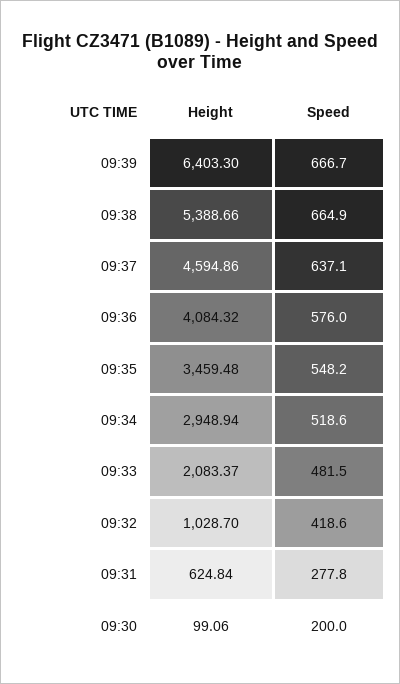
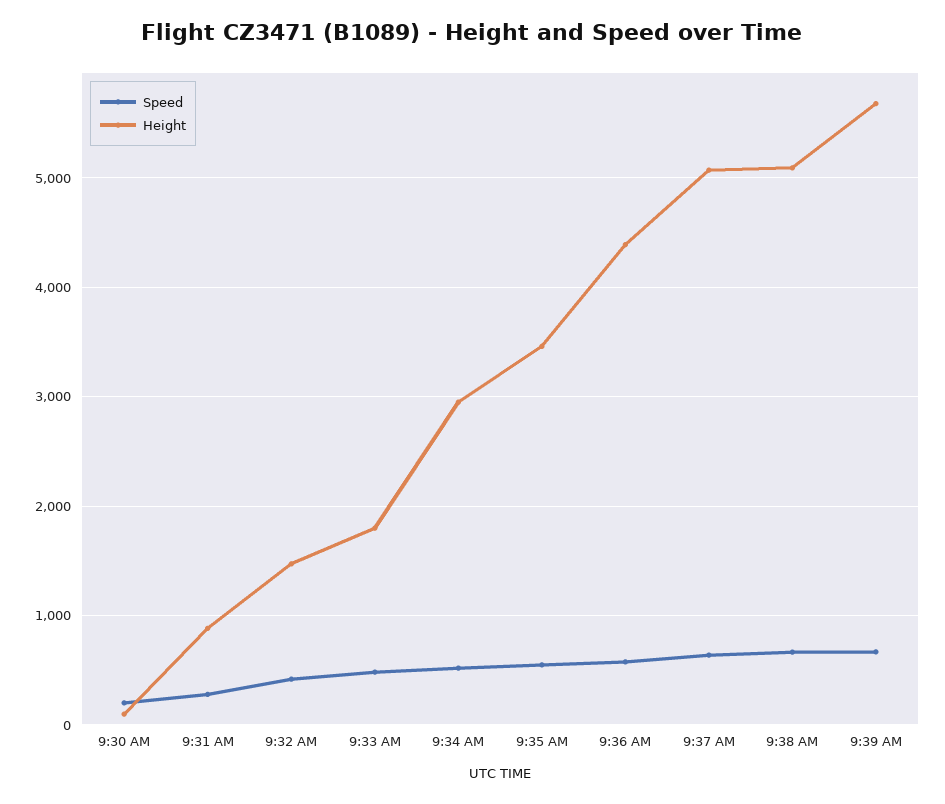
  {
    "Height": {
-     "09:39": 6403.3,
+     "09:39": 5700,
-     "09:38": 5388.66,
+     "09:38": 5100,
-     "09:37": 4594.86,
+     "09:37": 5100,
-     "09:36": 4084.32,
+     "09:36": 4400,
      "09:35": 3459.48,
      "09:34": 2948.94,
-     "09:33": 2083.37,
+     "09:33": 1800,
-     "09:32": 1028.7,
+     "09:32": 1500,
-     "09:31": 624.84,
+     "09:31": 900,
      "09:30": 99.06
    },
    "Speed": {
      "09:39": 666.7,
      "09:38": 664.9,
      "09:37": 637.1,
      "09:36": 576,
      "09:35": 548.2,
      "09:34": 518.6,
      "09:33": 481.5,
      "09:32": 418.6,
      "09:31": 277.8,
      "09:30": 200
    }
  }

